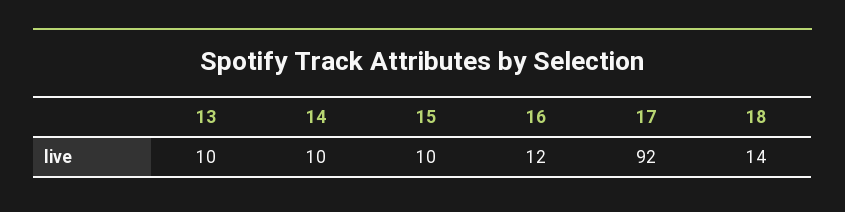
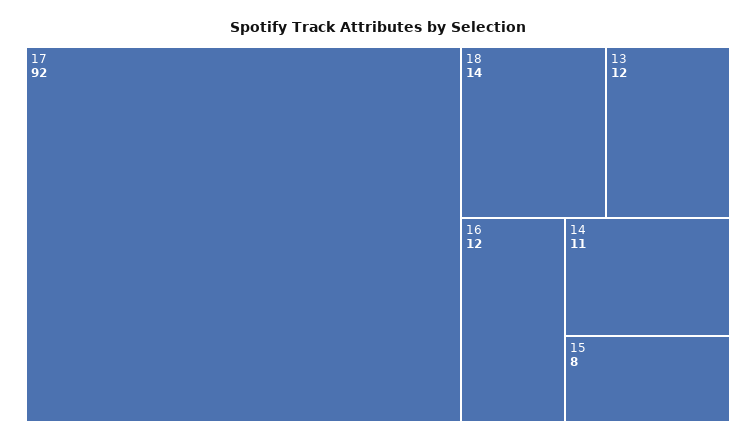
  {
-   "13": 10,
+   "13": 12,
-   "14": 10,
+   "14": 11,
-   "15": 10,
+   "15": 8,
    "16": 12,
    "17": 92,
    "18": 14
  }

